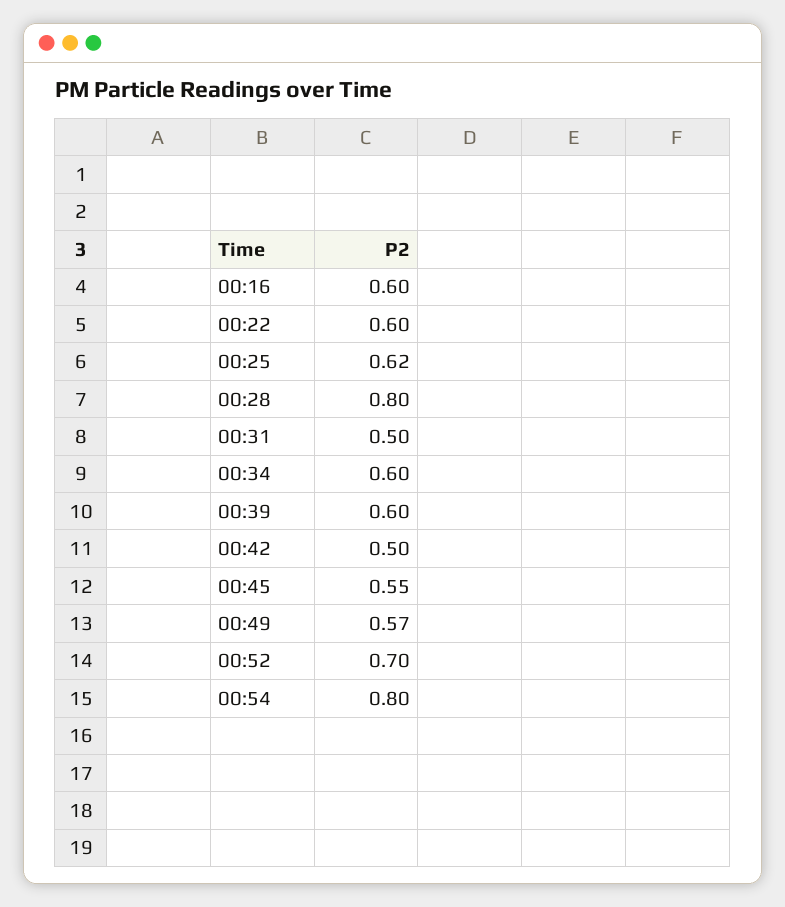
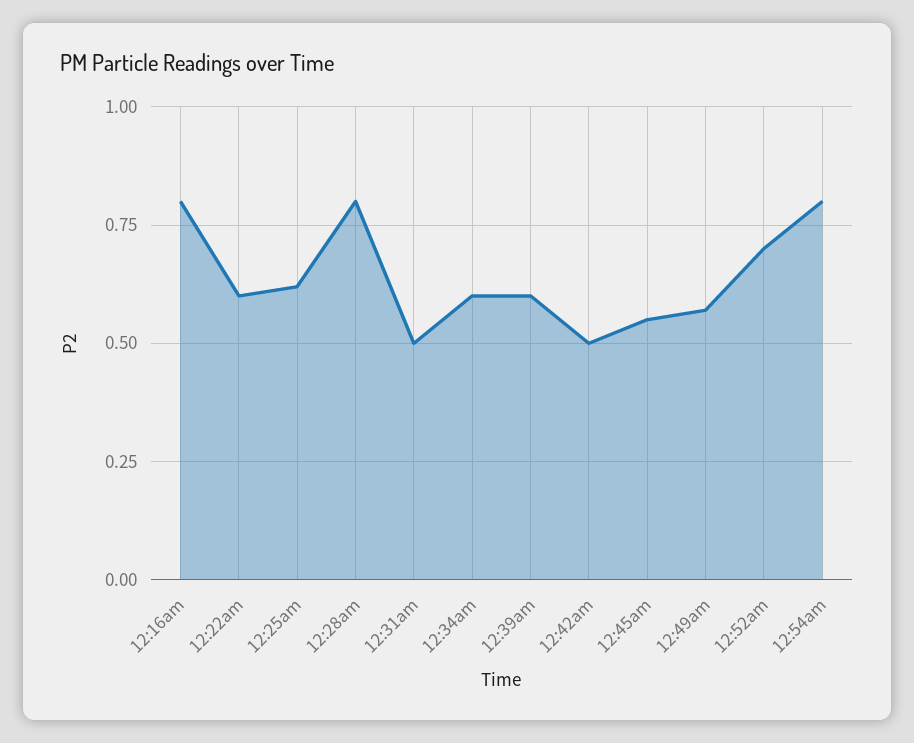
  {
-   "00:16": 0.6,
+   "00:16": 0.8,
    "00:22": 0.6,
    "00:25": 0.62,
    "00:28": 0.8,
    "00:31": 0.5,
    "00:34": 0.6,
    "00:39": 0.6,
    "00:42": 0.5,
    "00:45": 0.55,
    "00:49": 0.57,
    "00:52": 0.7,
    "00:54": 0.8
  }

